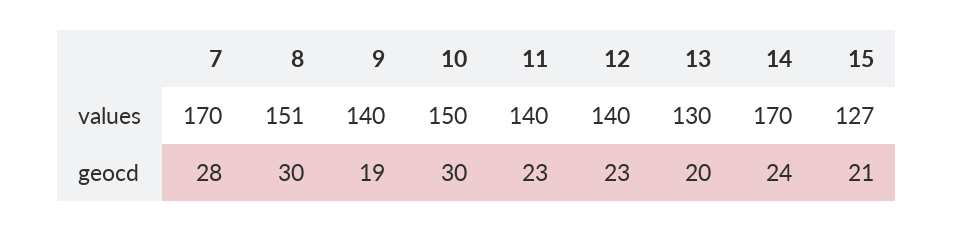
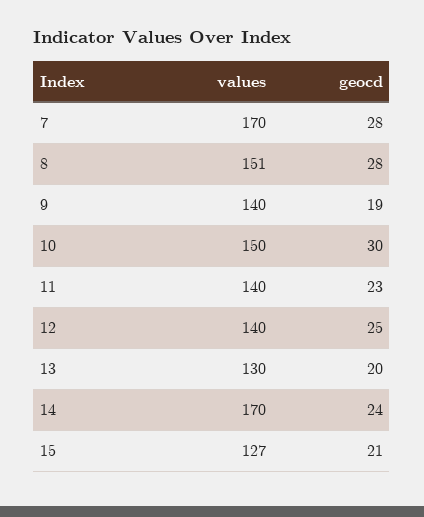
  {
    "7": {
      "values": 170,
      "geocd": 28
    },
    "8": {
      "values": 151,
-     "geocd": 30
+     "geocd": 28
    },
    "9": {
      "values": 140,
      "geocd": 19
    },
    "10": {
      "values": 150,
      "geocd": 30
    },
    "11": {
      "values": 140,
      "geocd": 23
    },
    "12": {
      "values": 140,
-     "geocd": 23
+     "geocd": 25
    },
    "13": {
      "values": 130,
      "geocd": 20
    },
    "14": {
      "values": 170,
      "geocd": 24
    },
    "15": {
      "values": 127,
      "geocd": 21
    }
  }

